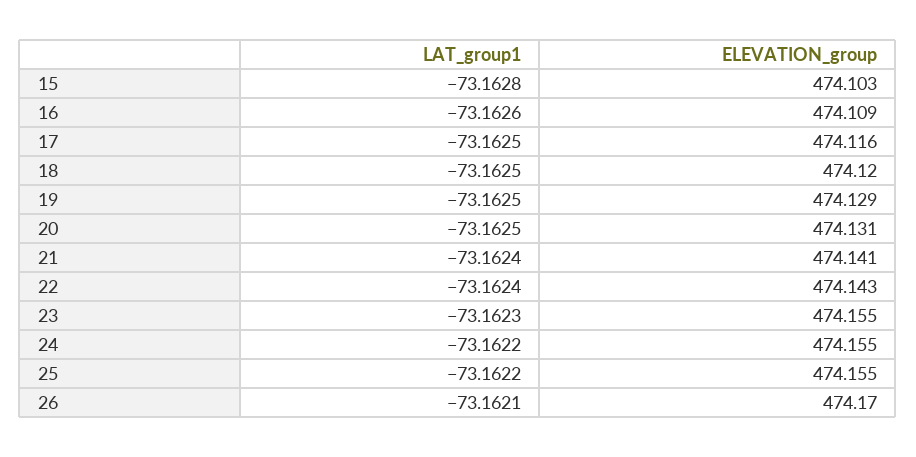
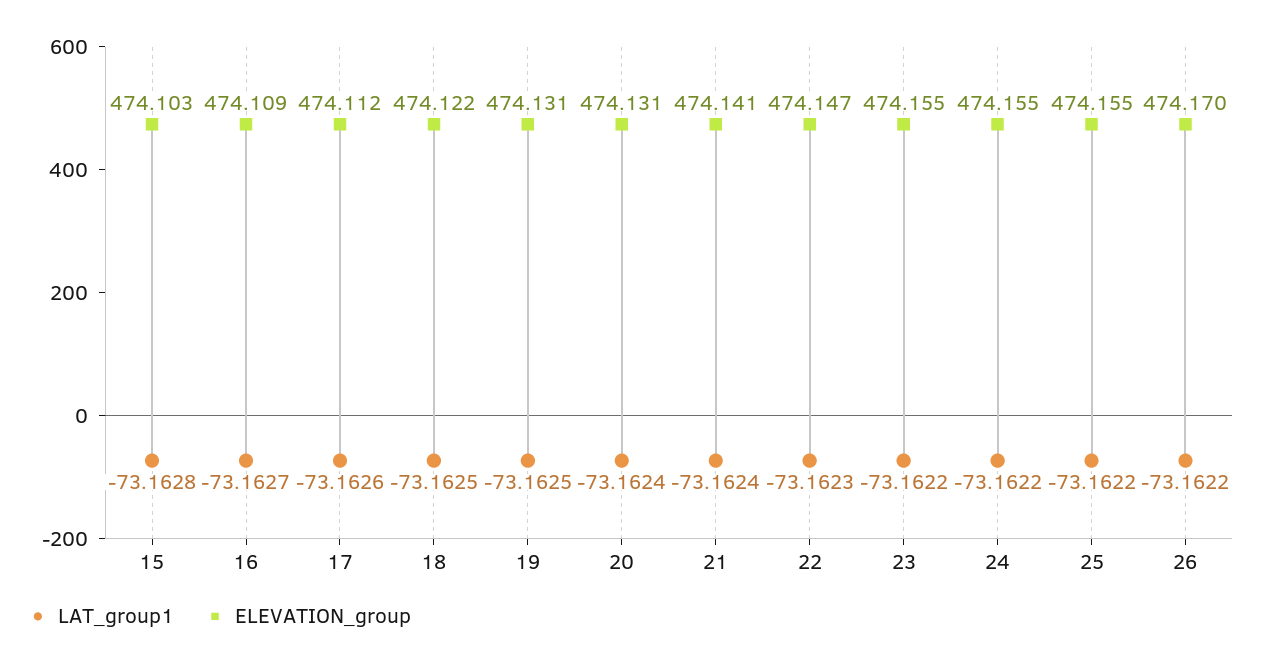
  {
    "LAT_group1": {
      "15": -73.1628,
-     "16": -73.1626,
+     "16": -73.1627,
-     "17": -73.1625,
+     "17": -73.1626,
      "18": -73.1625,
      "19": -73.1625,
-     "20": -73.1625,
+     "20": -73.1624,
      "21": -73.1624,
-     "22": -73.1624,
+     "22": -73.1623,
-     "23": -73.1623,
+     "23": -73.1622,
      "24": -73.1622,
      "25": -73.1622,
-     "26": -73.1621
+     "26": -73.1622
    },
    "ELEVATION_group": {
      "15": 474.103,
      "16": 474.109,
-     "17": 474.116,
+     "17": 474.112,
-     "18": 474.12,
+     "18": 474.122,
-     "19": 474.129,
+     "19": 474.131,
      "20": 474.131,
      "21": 474.141,
-     "22": 474.143,
+     "22": 474.147,
      "23": 474.155,
      "24": 474.155,
      "25": 474.155,
      "26": 474.17
    }
  }

